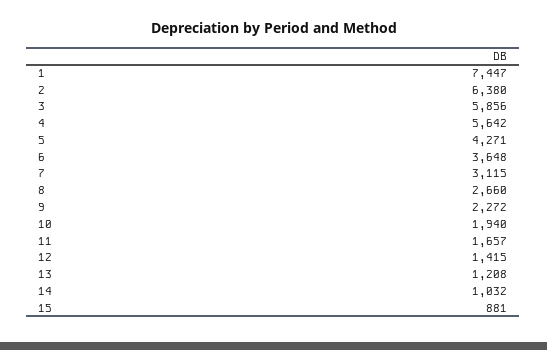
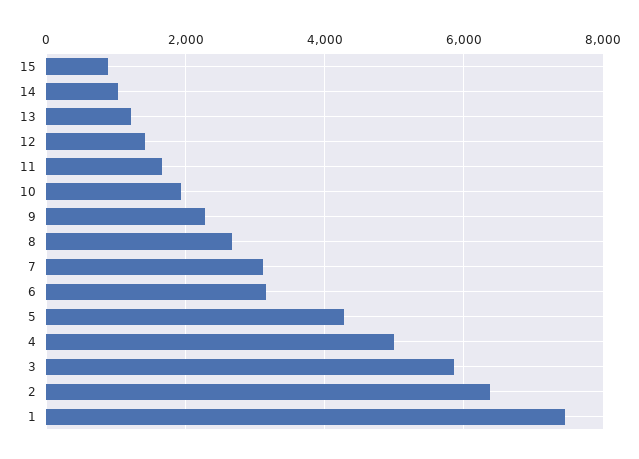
  {
    "1": 7447,
    "2": 6380,
    "3": 5856,
-   "4": 5642,
+   "4": 5000,
    "5": 4271,
-   "6": 3648,
+   "6": 3200,
    "7": 3115,
    "8": 2660,
    "9": 2272,
    "10": 1940,
    "11": 1657,
    "12": 1415,
    "13": 1208,
    "14": 1032,
    "15": 881
  }

